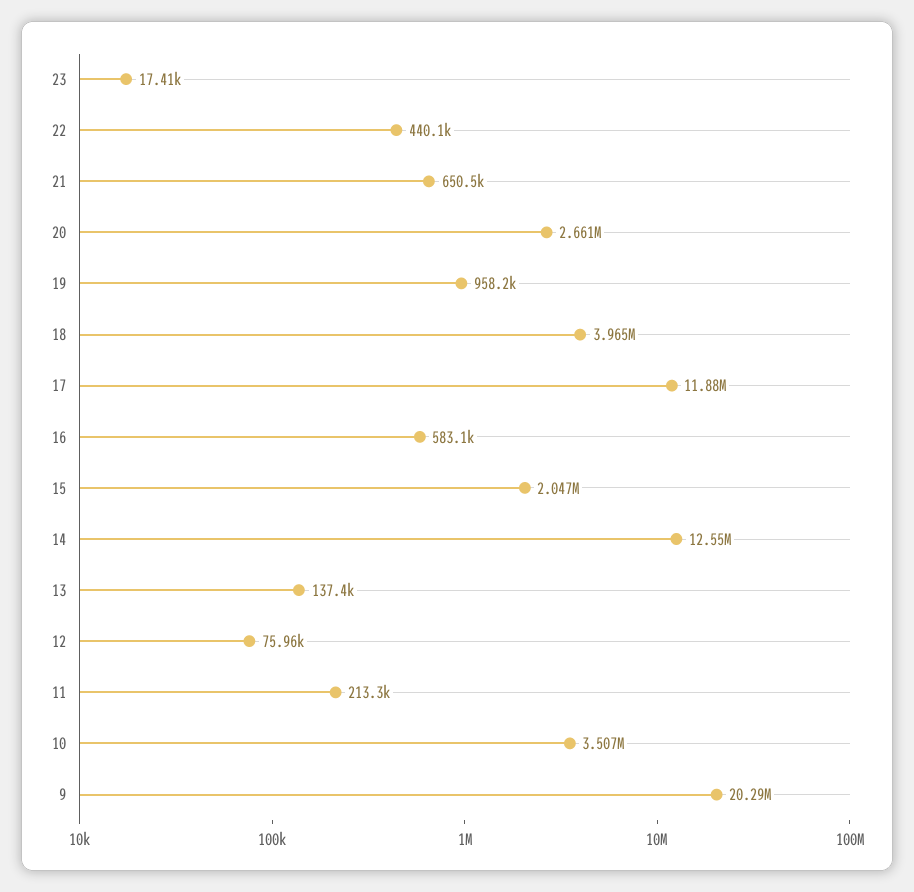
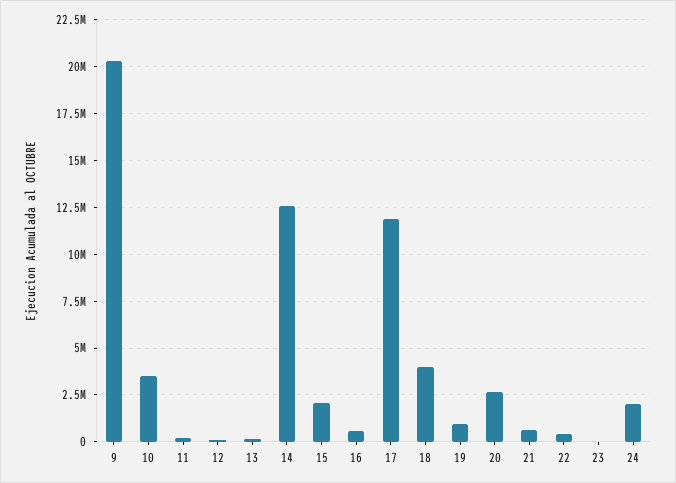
  {
    "23": 17410,
    "22": 440100,
    "21": 650500,
    "20": 2661000,
    "19": 958200,
    "18": 3965000,
    "17": 11880000,
    "16": 583100,
    "15": 2047000,
    "14": 12550000,
    "13": 137400,
    "12": 75960,
    "11": 213300,
    "10": 3507000,
-   "9": 20290000
+   "9": 20290000,
+   "24": 2000000
  }

